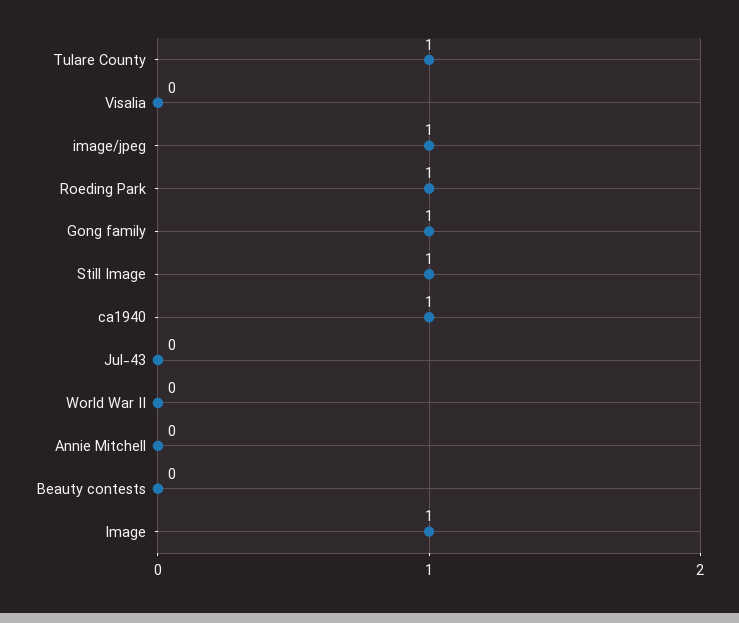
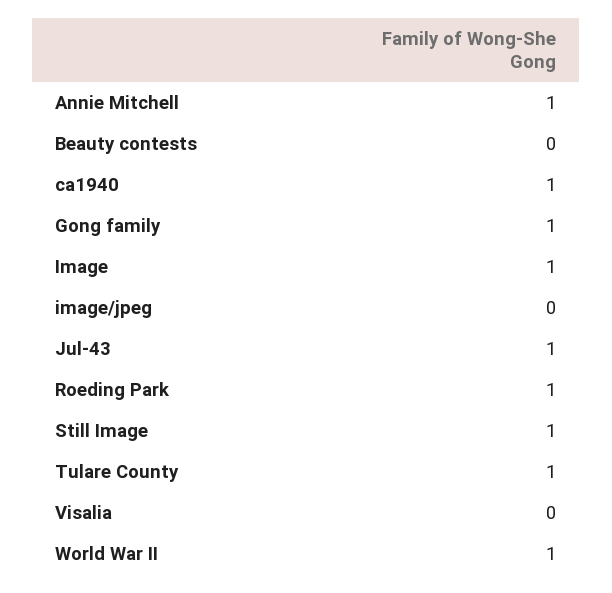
  {
    "Tulare County": 1,
    "Visalia": 0,
-   "image/jpeg": 1,
+   "image/jpeg": 0,
    "Roeding Park": 1,
    "Gong family": 1,
    "Still Image": 1,
    "ca1940": 1,
-   "Jul-43": 0,
+   "Jul-43": 1,
-   "World War II": 0,
+   "World War II": 1,
-   "Annie Mitchell": 0,
+   "Annie Mitchell": 1,
    "Beauty contests": 0,
    "Image": 1
  }

